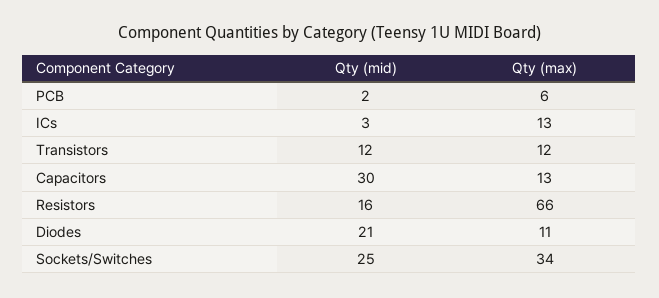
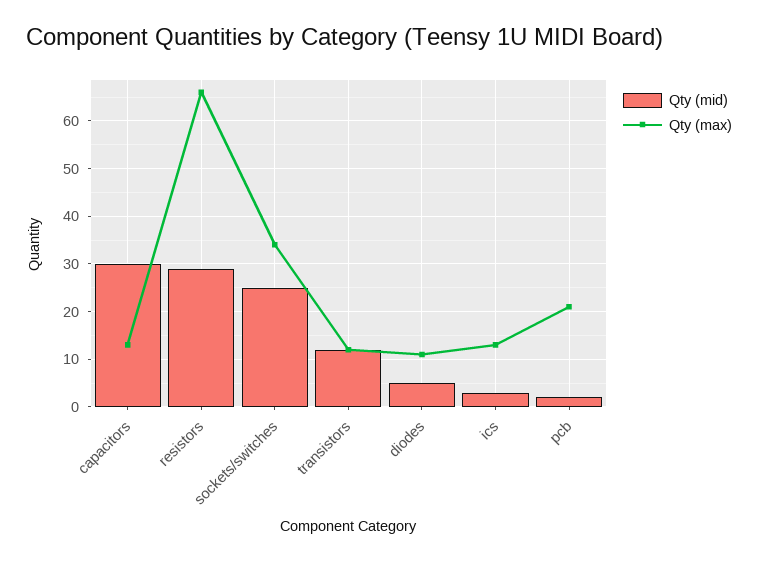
  {
    "Qty (mid)": {
      "PCB": 2,
      "ICs": 3,
      "Transistors": 12,
      "Capacitors": 30,
-     "Resistors": 16,
+     "Resistors": 30,
-     "Diodes": 21,
+     "Diodes": 5,
      "Sockets/Switches": 25
    },
    "Qty (max)": {
-     "PCB": 6,
+     "PCB": 20,
      "ICs": 13,
      "Transistors": 12,
      "Capacitors": 13,
      "Resistors": 66,
      "Diodes": 11,
      "Sockets/Switches": 34
    }
  }

